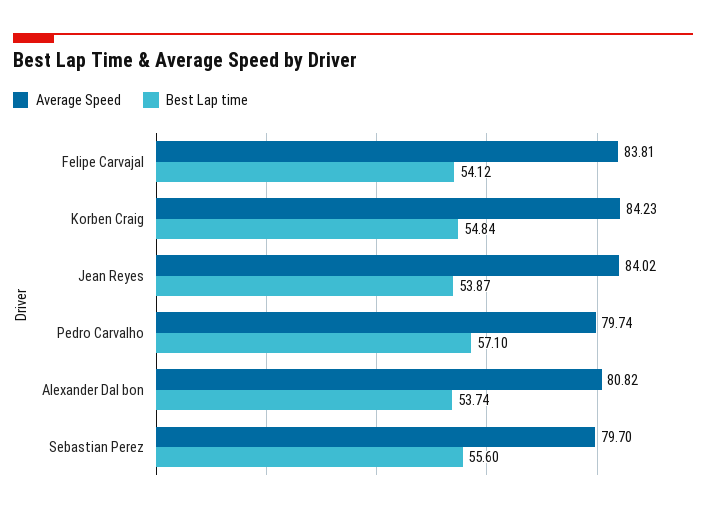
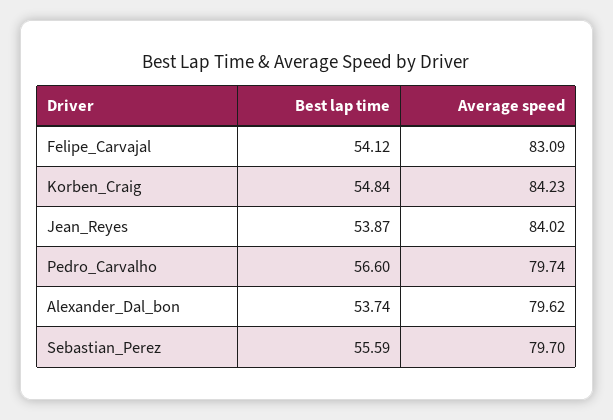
  {
    "Average Speed": {
-     "Felipe Carvajal": 83.81,
+     "Felipe Carvajal": 83.09,
      "Korben Craig": 84.23,
      "Jean Reyes": 84.02,
      "Pedro Carvalho": 79.74,
-     "Alexander Dal bon": 80.82,
+     "Alexander Dal bon": 79.62,
      "Sebastian Perez": 79.7
    },
    "Best Lap time": {
      "Felipe Carvajal": 54.12,
      "Korben Craig": 54.84,
      "Jean Reyes": 53.87,
-     "Pedro Carvalho": 57.1,
+     "Pedro Carvalho": 56.6,
      "Alexander Dal bon": 53.74,
-     "Sebastian Perez": 55.6
+     "Sebastian Perez": 55.59
    }
  }

